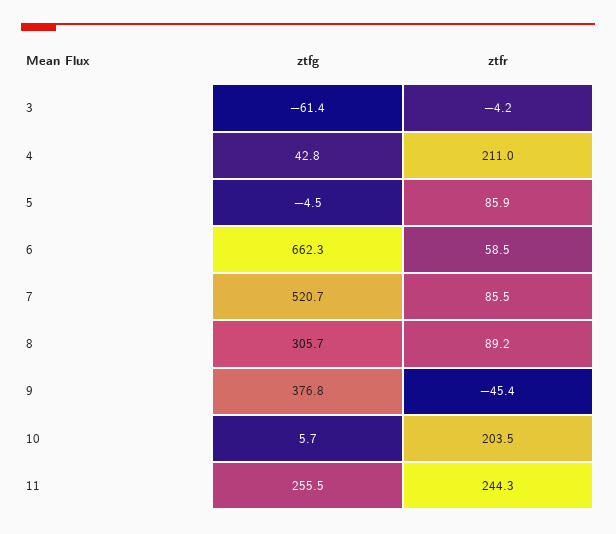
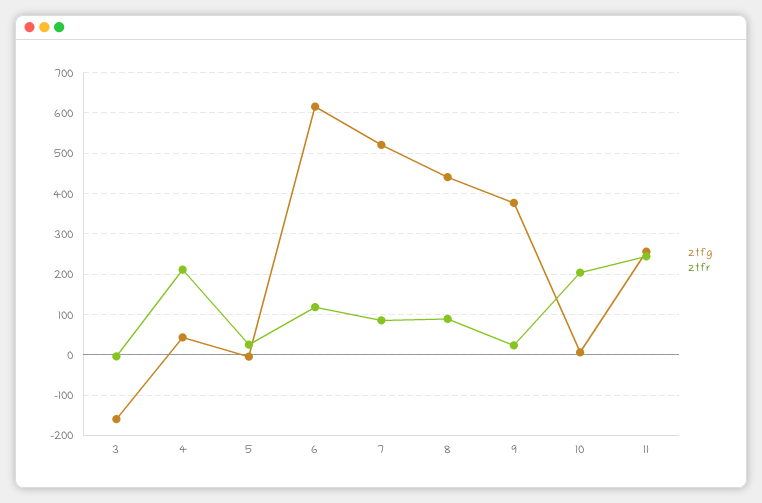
  {
    "ztfg": {
-     "3": -61.4,
+     "3": -160,
      "4": 42.8,
      "5": -4.5,
-     "6": 662.3,
+     "6": 620,
      "7": 520.7,
-     "8": 305.7,
+     "8": 440,
      "9": 376.8,
      "10": 5.7,
      "11": 255.5
    },
    "ztfr": {
      "3": -4.2,
      "4": 211,
-     "5": 85.9,
+     "5": 20,
-     "6": 58.5,
+     "6": 120,
      "7": 85.5,
      "8": 89.2,
-     "9": -45.4,
+     "9": 20,
      "10": 203.5,
      "11": 244.3
    }
  }

